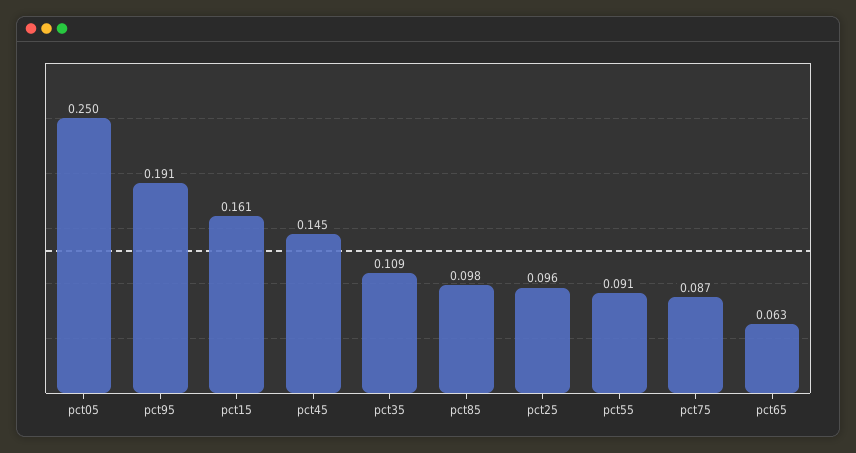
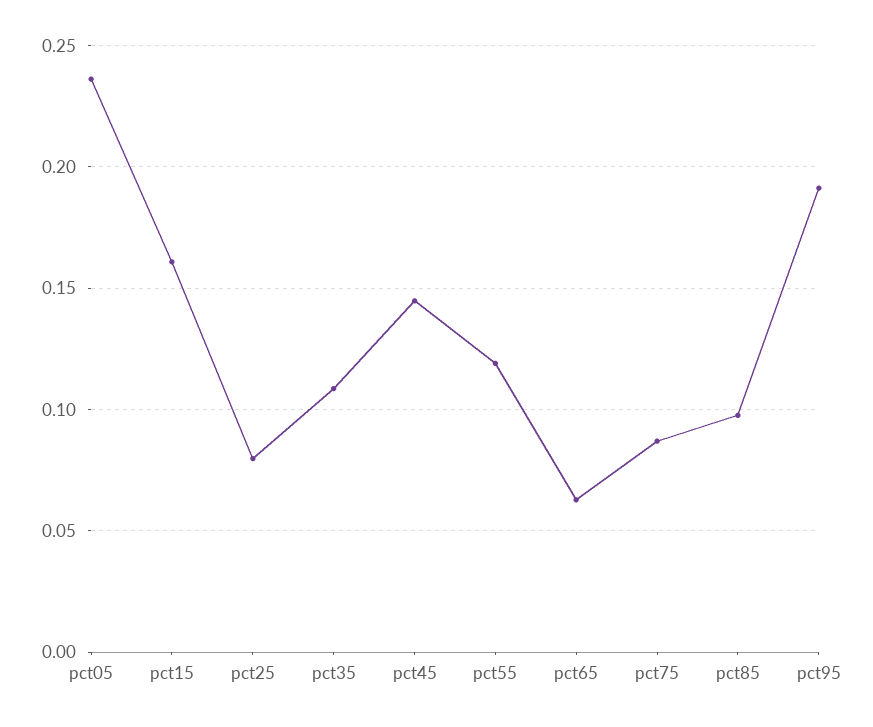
  {
-   "pct05": 0.25,
+   "pct05": 0.235,
    "pct95": 0.191,
    "pct15": 0.161,
    "pct45": 0.145,
    "pct35": 0.109,
    "pct85": 0.098,
-   "pct25": 0.096,
+   "pct25": 0.08,
-   "pct55": 0.091,
+   "pct55": 0.12,
    "pct75": 0.087,
    "pct65": 0.063
  }

